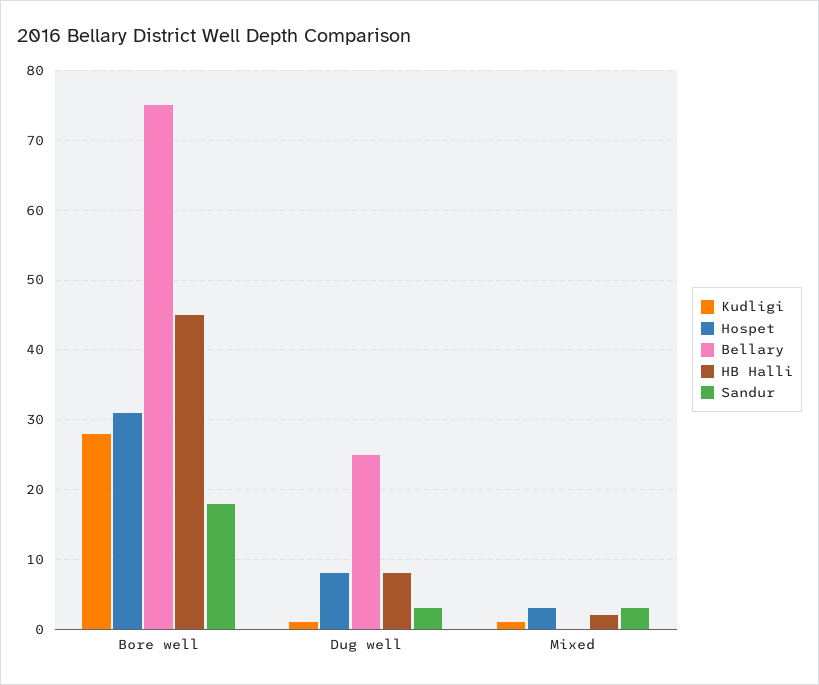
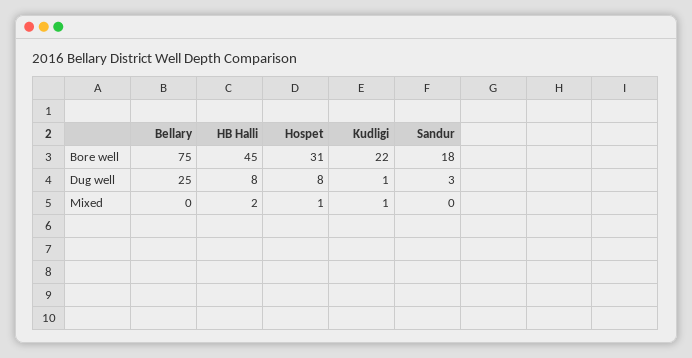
  {
    "Kudligi": {
-     "Bore well": 28,
+     "Bore well": 22,
      "Dug well": 1,
      "Mixed": 1
    },
    "Hospet": {
      "Bore well": 31,
      "Dug well": 8,
-     "Mixed": 3
+     "Mixed": 1
    },
    "Bellary": {
      "Bore well": 75,
      "Dug well": 25,
      "Mixed": 0
    },
    "HB Halli": {
      "Bore well": 45,
      "Dug well": 8,
      "Mixed": 2
    },
    "Sandur": {
      "Bore well": 18,
      "Dug well": 3,
-     "Mixed": 3
+     "Mixed": 0
    }
  }

